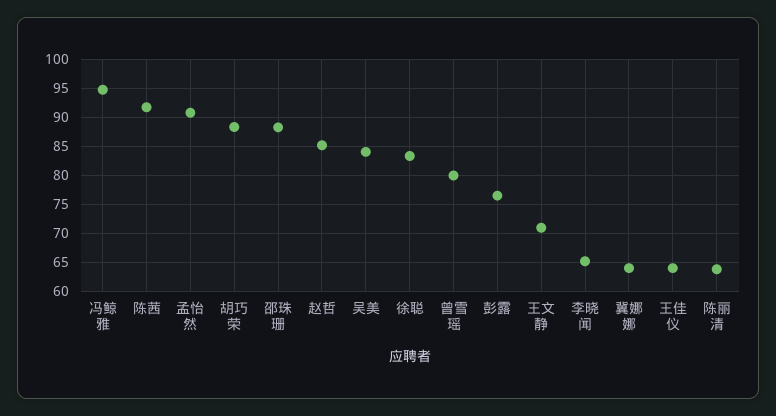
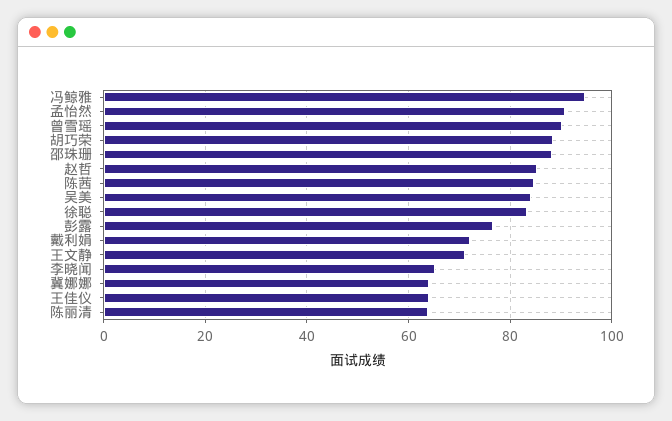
  {
    "冯鲸雅": 94,
-   "陈茜": 92.5,
+   "陈茜": 84,
    "孟怡然": 90,
    "胡巧荣": 88,
    "邵珠珊": 88,
    "赵哲": 86,
    "吴美": 84,
    "徐聪": 84,
-   "曾雪瑶": 80,
+   "曾雪瑶": 90,
    "彭露": 76,
    "王文静": 72,
    "李晓闻": 66,
    "冀娜娜": 64,
    "王佳仪": 64,
-   "陈丽清": 64
+   "陈丽清": 64,
+   "戴利娟": 72
  }

